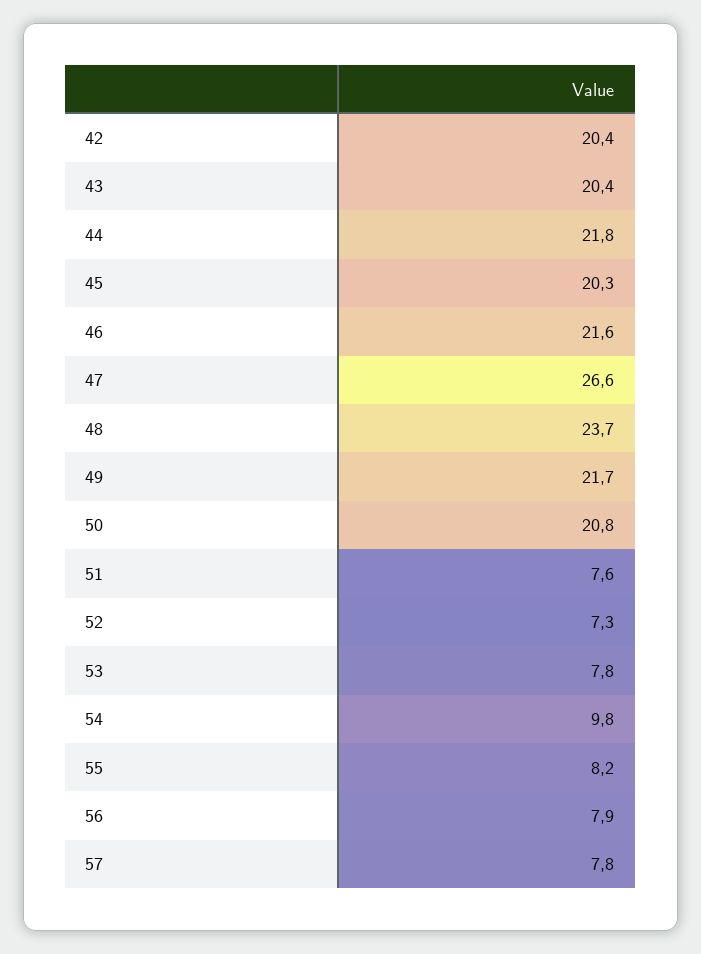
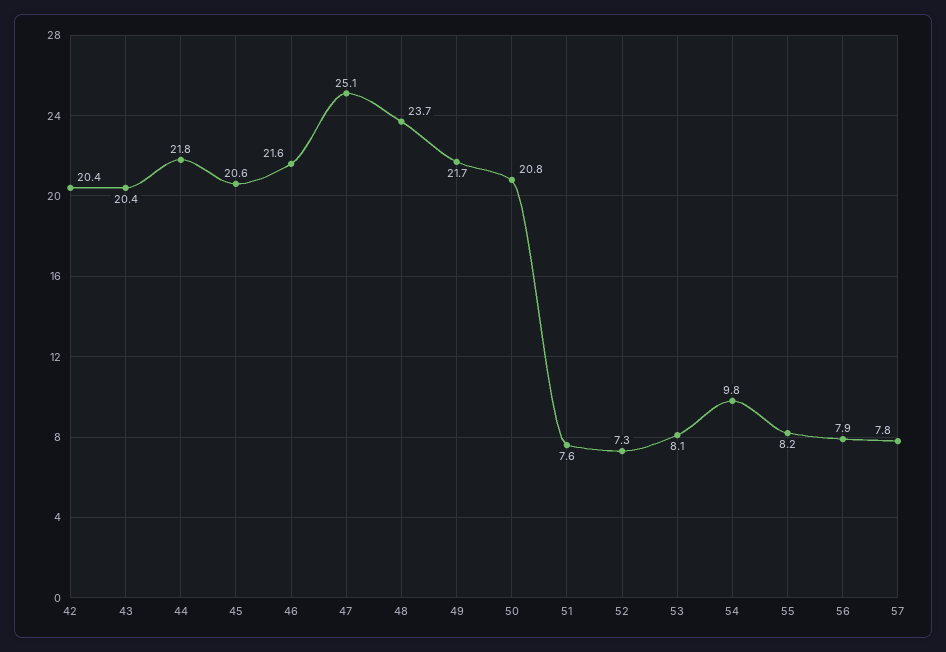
  {
    "42": 20.4,
    "43": 20.4,
    "44": 21.8,
-   "45": 20.3,
+   "45": 20.6,
    "46": 21.6,
-   "47": 26.6,
+   "47": 25.1,
    "48": 23.7,
    "49": 21.7,
    "50": 20.8,
    "51": 7.6,
    "52": 7.3,
-   "53": 7.8,
+   "53": 8.1,
    "54": 9.8,
    "55": 8.2,
    "56": 7.9,
    "57": 7.8
  }

